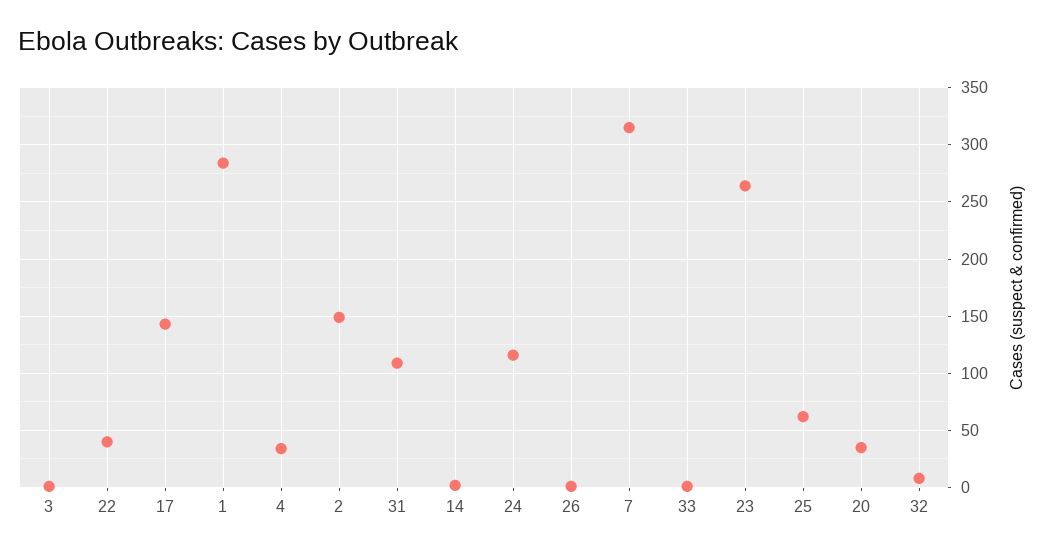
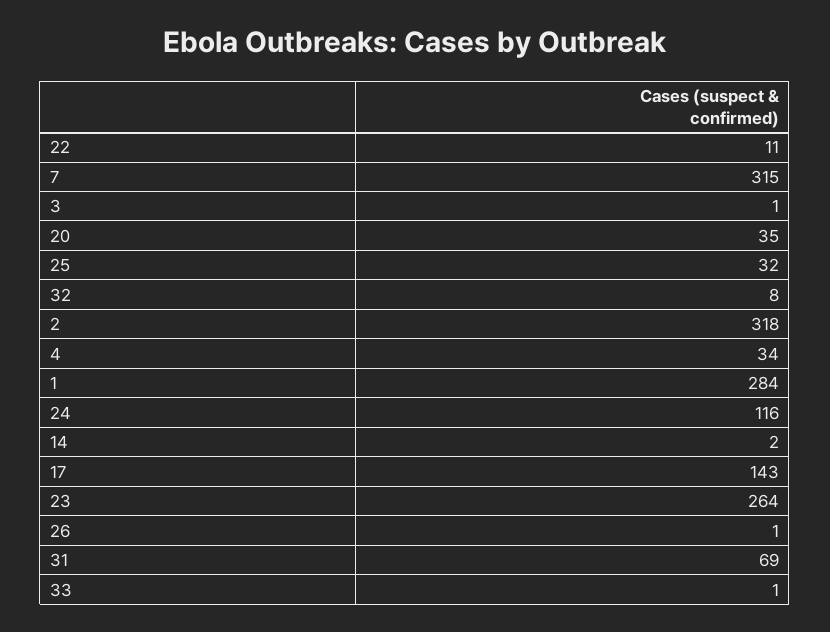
  {
    "3": 1,
-   "22": 40,
+   "22": 11,
    "17": 143,
    "1": 284,
    "4": 34,
-   "2": 150,
+   "2": 318,
-   "31": 110,
+   "31": 69,
    "14": 2,
    "24": 116,
    "26": 1,
    "7": 315,
    "33": 1,
    "23": 264,
-   "25": 60,
+   "25": 32,
    "20": 35,
    "32": 8
  }

